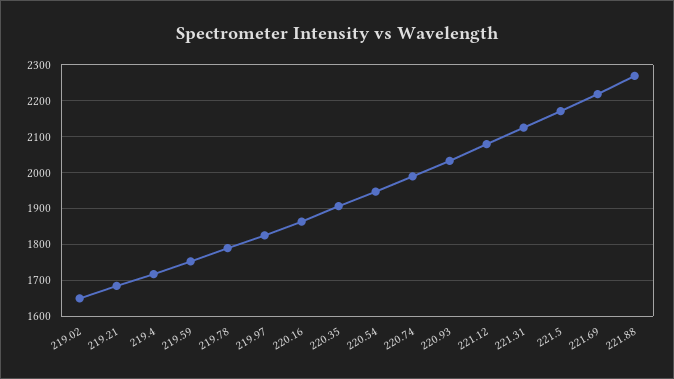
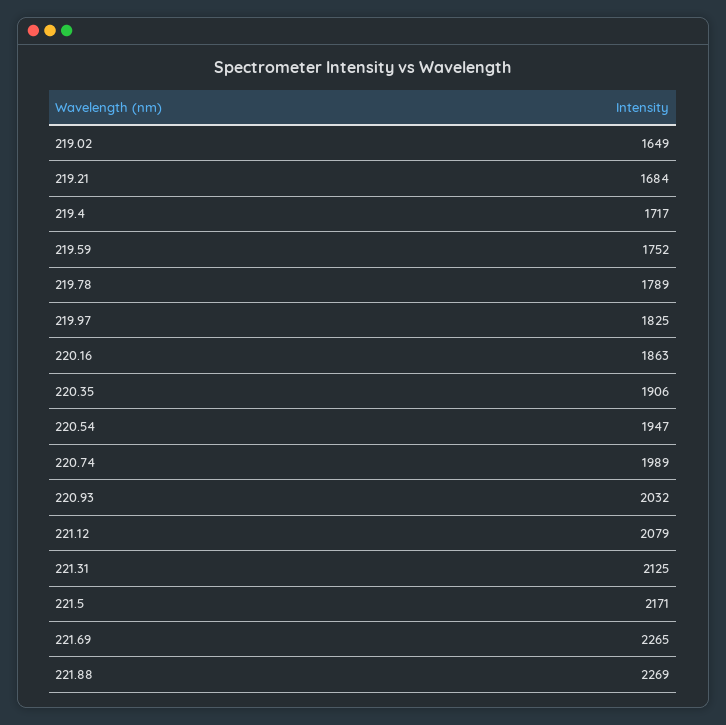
  {
    "219.02": 1649,
    "219.21": 1684,
    "219.4": 1717,
    "219.59": 1752,
    "219.78": 1789,
    "219.97": 1825,
    "220.16": 1863,
    "220.35": 1906,
    "220.54": 1947,
    "220.74": 1989,
    "220.93": 2032,
    "221.12": 2079,
    "221.31": 2125,
    "221.5": 2171,
-   "221.69": 2220,
+   "221.69": 2265,
    "221.88": 2269
  }

